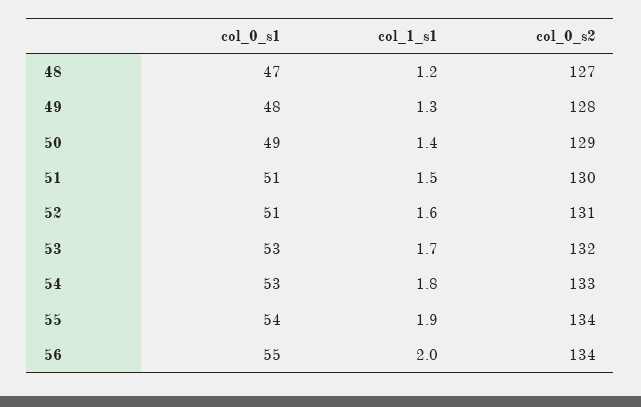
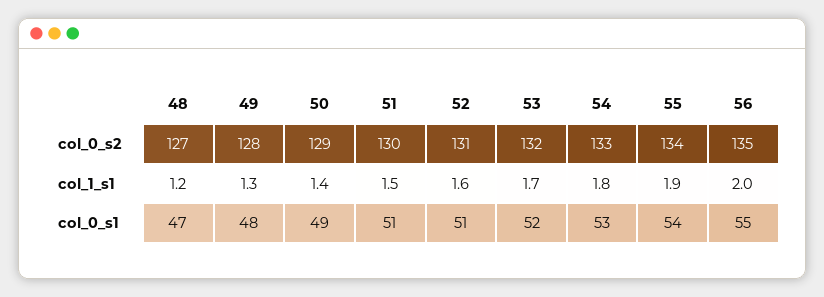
  {
    "col_0_s1": {
      "48": 47,
      "49": 48,
      "50": 49,
      "51": 51,
      "52": 51,
-     "53": 53,
+     "53": 52,
      "54": 53,
      "55": 54,
      "56": 55
    },
    "col_1_s1": {
      "48": 1.2,
      "49": 1.3,
      "50": 1.4,
      "51": 1.5,
      "52": 1.6,
      "53": 1.7,
      "54": 1.8,
      "55": 1.9,
      "56": 2
    },
    "col_0_s2": {
      "48": 127,
      "49": 128,
      "50": 129,
      "51": 130,
      "52": 131,
      "53": 132,
      "54": 133,
      "55": 134,
-     "56": 134
+     "56": 135
    }
  }

